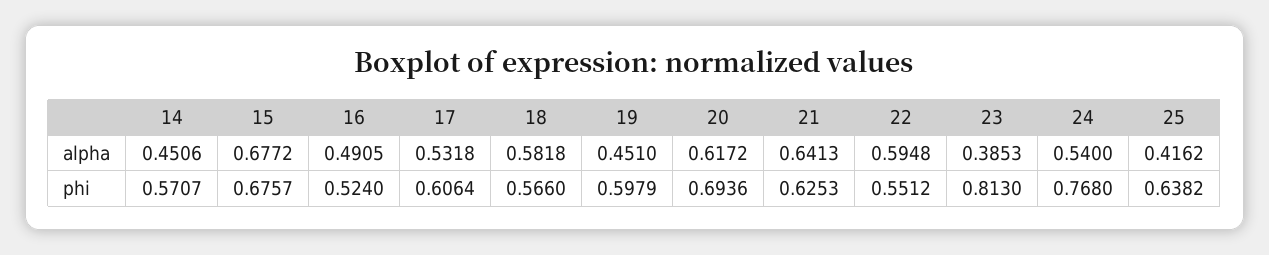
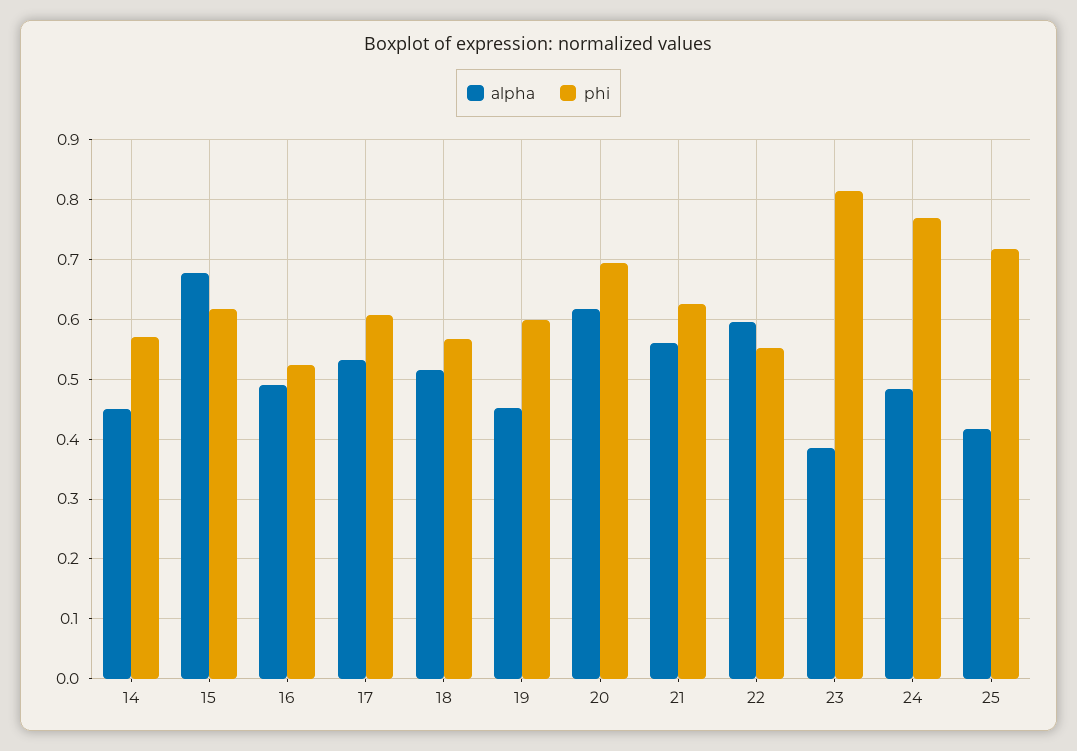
  {
    "alpha": {
      "14": 0.4506,
      "15": 0.6772,
      "16": 0.4905,
      "17": 0.5318,
-     "18": 0.5818,
+     "18": 0.52,
      "19": 0.451,
      "20": 0.6172,
-     "21": 0.6413,
+     "21": 0.56,
      "22": 0.5948,
      "23": 0.3853,
-     "24": 0.54,
+     "24": 0.48,
      "25": 0.4162
    },
    "phi": {
      "14": 0.5707,
-     "15": 0.6757,
+     "15": 0.62,
      "16": 0.524,
      "17": 0.6064,
      "18": 0.566,
      "19": 0.5979,
      "20": 0.6936,
      "21": 0.6253,
      "22": 0.5512,
      "23": 0.813,
      "24": 0.768,
-     "25": 0.6382
+     "25": 0.72
    }
  }

